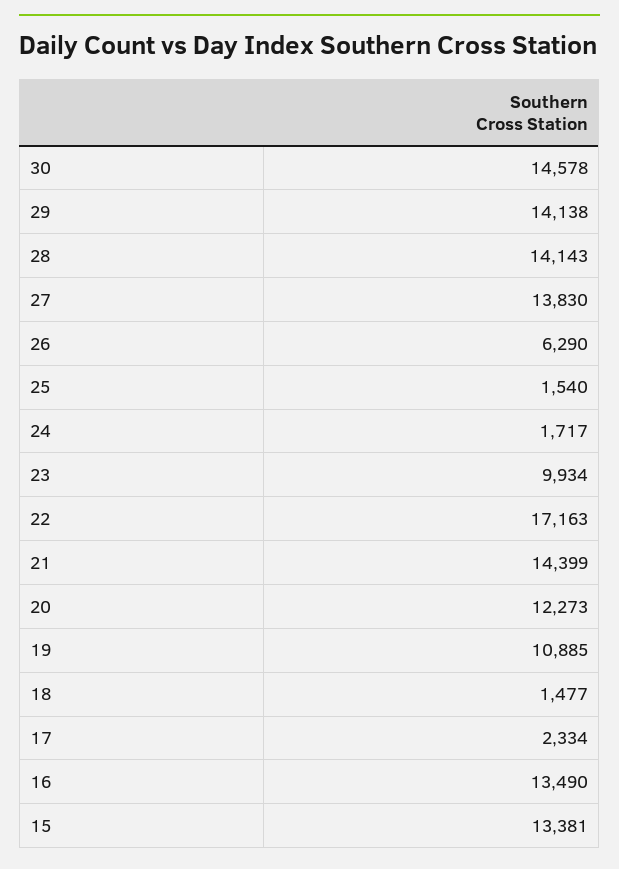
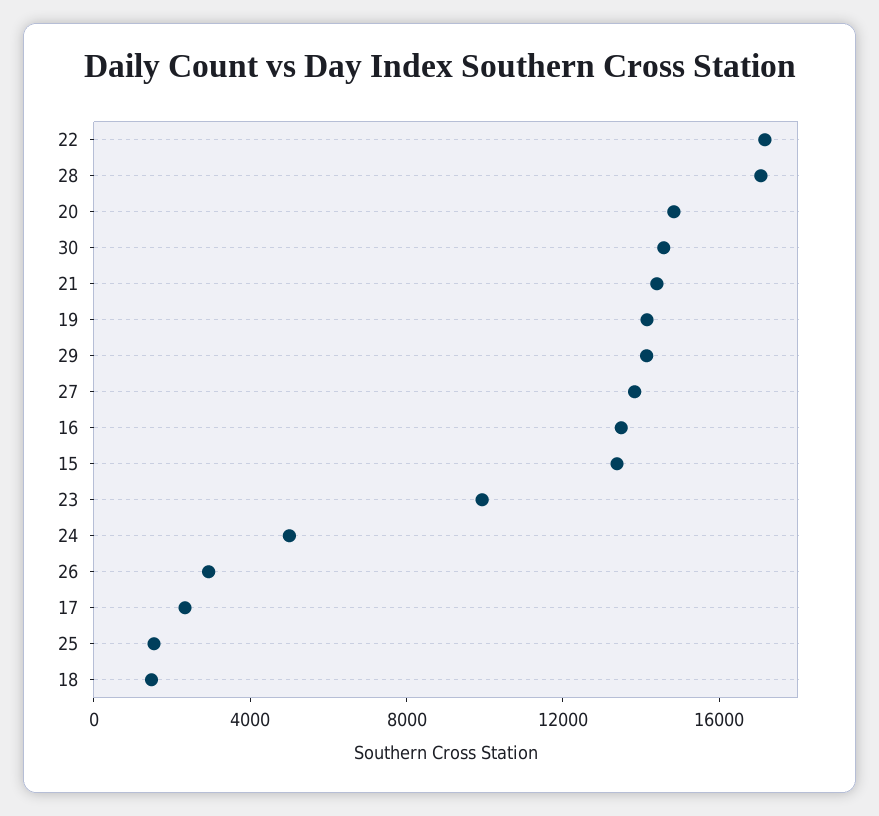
  {
    "30": 14578,
    "29": 14138,
-   "28": 14143,
+   "28": 17000,
    "27": 13830,
-   "26": 6290,
+   "26": 3000,
    "25": 1540,
-   "24": 1717,
+   "24": 5000,
    "23": 9934,
    "22": 17163,
    "21": 14399,
-   "20": 12273,
+   "20": 15000,
-   "19": 10885,
+   "19": 14000,
    "18": 1477,
    "17": 2334,
    "16": 13490,
    "15": 13381
  }

